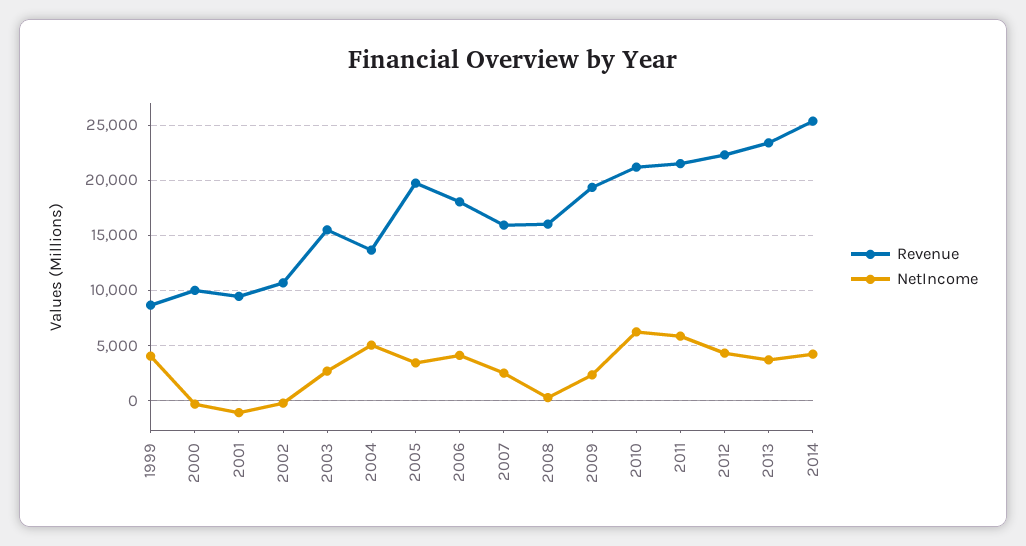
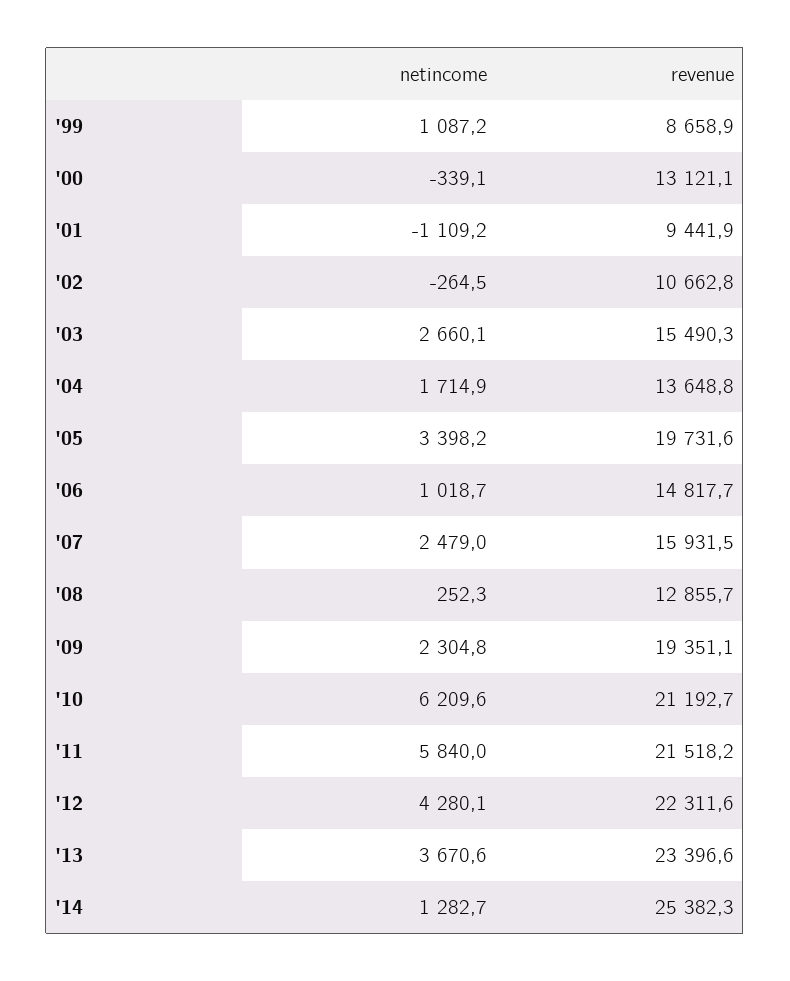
  {
    "Revenue": {
      "1999": 8658.9,
-     "2000": 10000,
+     "2000": 13121.1,
      "2001": 9441.9,
      "2002": 10662.8,
      "2003": 15490.3,
      "2004": 13648.8,
      "2005": 19731.6,
-     "2006": 18000,
+     "2006": 14817.7,
      "2007": 15931.5,
-     "2008": 16000,
+     "2008": 12855.7,
      "2009": 19351.1,
      "2010": 21192.7,
      "2011": 21518.2,
      "2012": 22311.6,
      "2013": 23396.6,
      "2014": 25382.3
    },
    "NetIncome": {
-     "1999": 4000,
+     "1999": 1087.2,
      "2000": -339.1,
      "2001": -1109.2,
      "2002": -264.5,
      "2003": 2660.1,
-     "2004": 5000,
+     "2004": 1714.9,
      "2005": 3398.2,
-     "2006": 4000,
+     "2006": 1018.7,
      "2007": 2479,
      "2008": 252.3,
      "2009": 2304.8,
      "2010": 6209.6,
      "2011": 5840,
      "2012": 4280.1,
      "2013": 3670.6,
-     "2014": 4000
+     "2014": 1282.7
    }
  }

